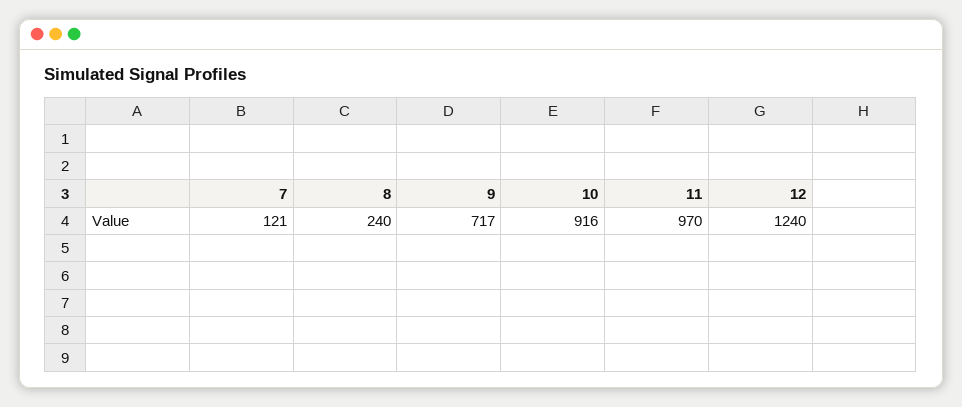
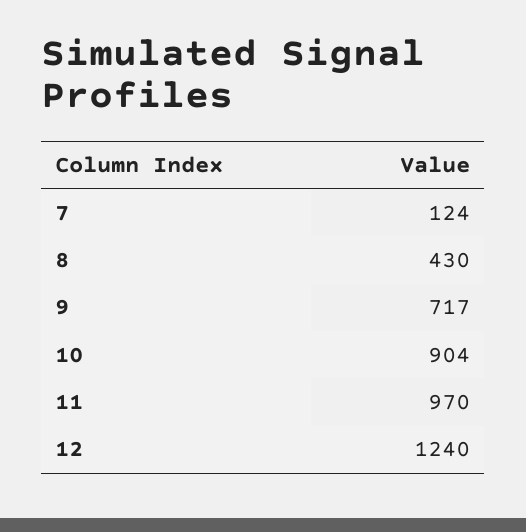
  {
-   "7": 121,
+   "7": 124,
-   "8": 240,
+   "8": 430,
    "9": 717,
-   "10": 916,
+   "10": 904,
    "11": 970,
    "12": 1240
  }

